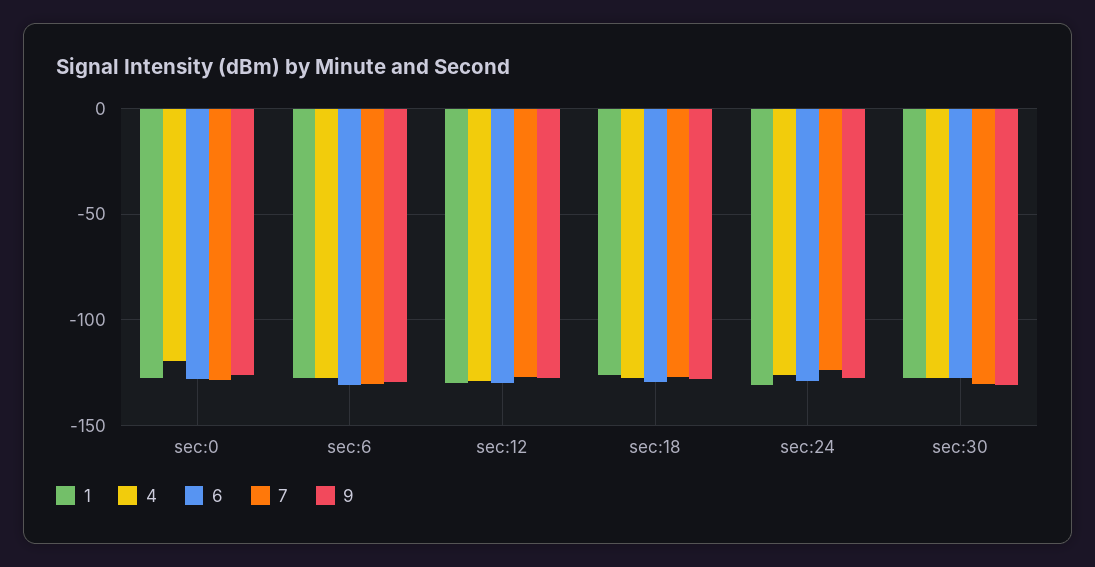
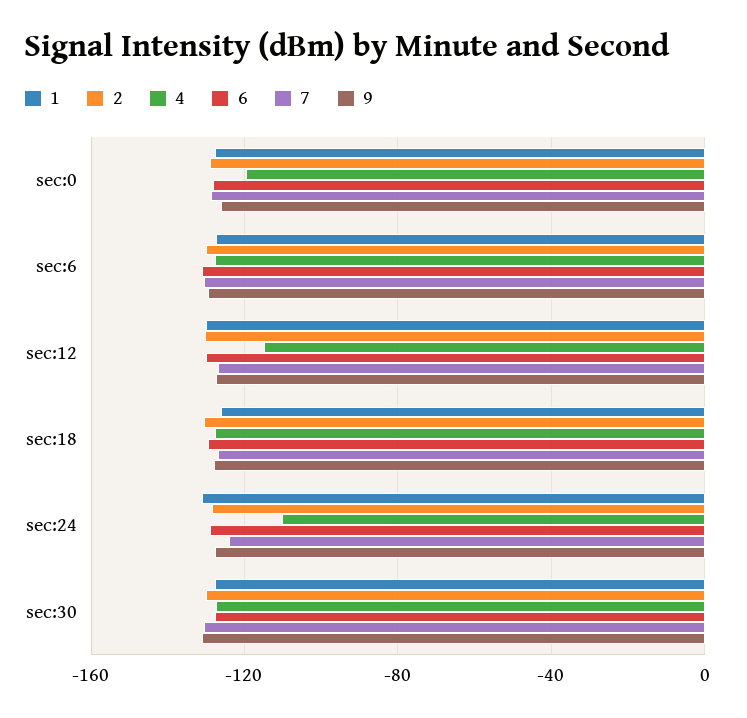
  {
    "1": {
      "sec:0": -130,
      "sec:6": -130,
      "sec:12": -130,
      "sec:18": -125,
      "sec:24": -130,
      "sec:30": -130
    },
    "4": {
      "sec:0": -120,
      "sec:6": -130,
-     "sec:12": -130,
+     "sec:12": -115,
      "sec:18": -130,
-     "sec:24": -125,
+     "sec:24": -110,
      "sec:30": -130
    },
    "6": {
      "sec:0": -130,
      "sec:6": -130,
      "sec:12": -130,
      "sec:18": -130,
      "sec:24": -130,
      "sec:30": -130
    },
    "7": {
      "sec:0": -130,
      "sec:6": -130,
      "sec:12": -125,
      "sec:18": -125,
      "sec:24": -125,
      "sec:30": -130
    },
    "9": {
      "sec:0": -125,
      "sec:6": -130,
      "sec:12": -130,
      "sec:18": -130,
      "sec:24": -130,
      "sec:30": -130
-   }
+   },
+   "2": {
+     "sec:0": -130,
+     "sec:6": -130,
+     "sec:12": -130,
+     "sec:18": -130,
+     "sec:24": -130,
+     "sec:30": -130
+   }
  }

